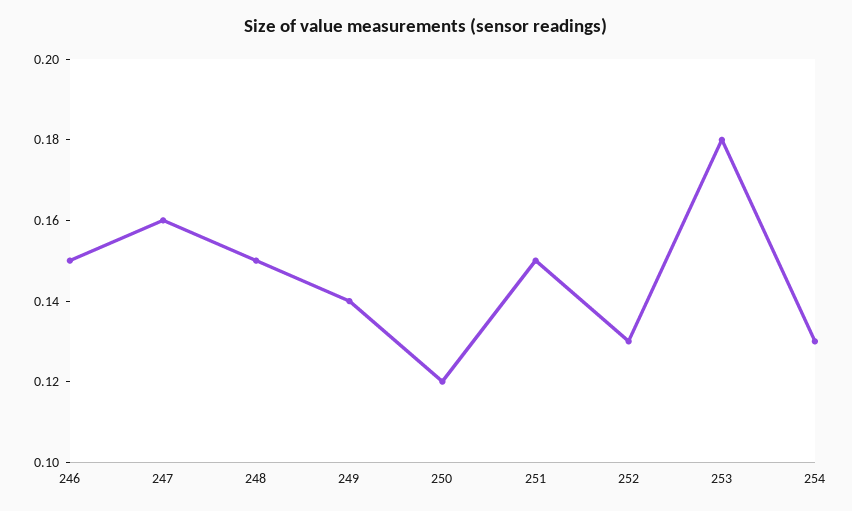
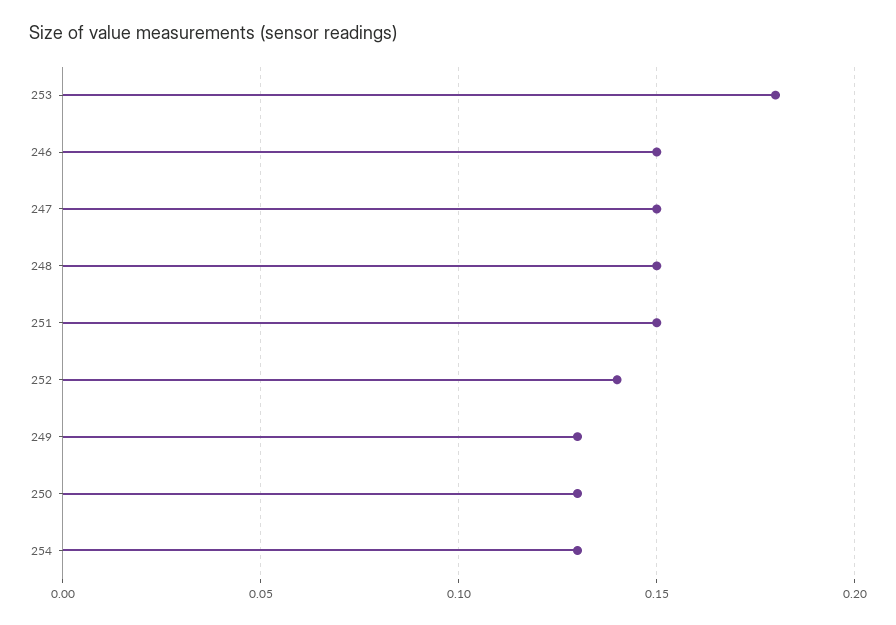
  {
    "246": 0.15,
-   "247": 0.16,
+   "247": 0.15,
    "248": 0.15,
-   "249": 0.14,
+   "249": 0.13,
-   "250": 0.12,
+   "250": 0.13,
    "251": 0.15,
-   "252": 0.13,
+   "252": 0.14,
    "253": 0.18,
    "254": 0.13
  }

